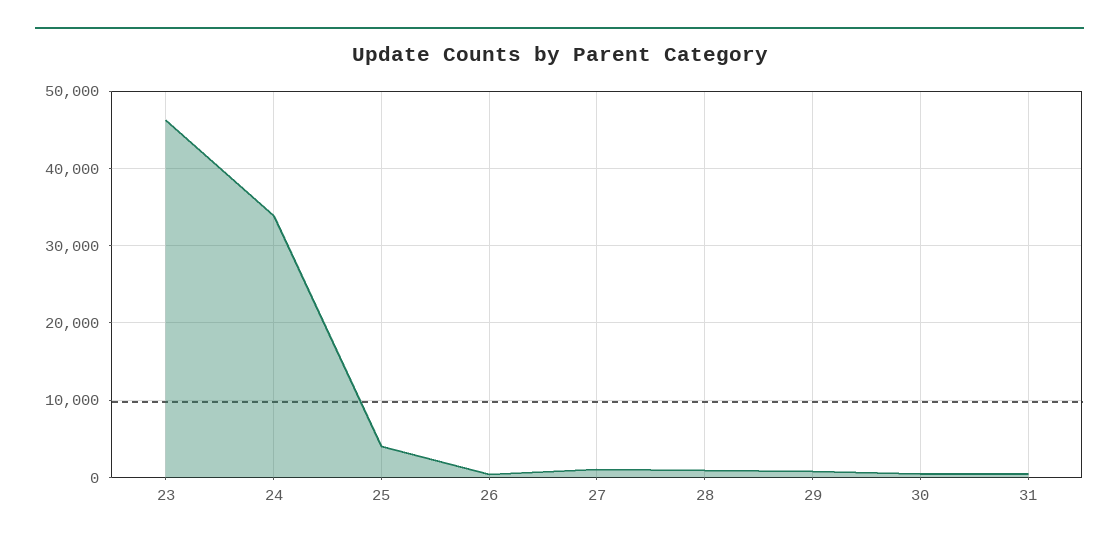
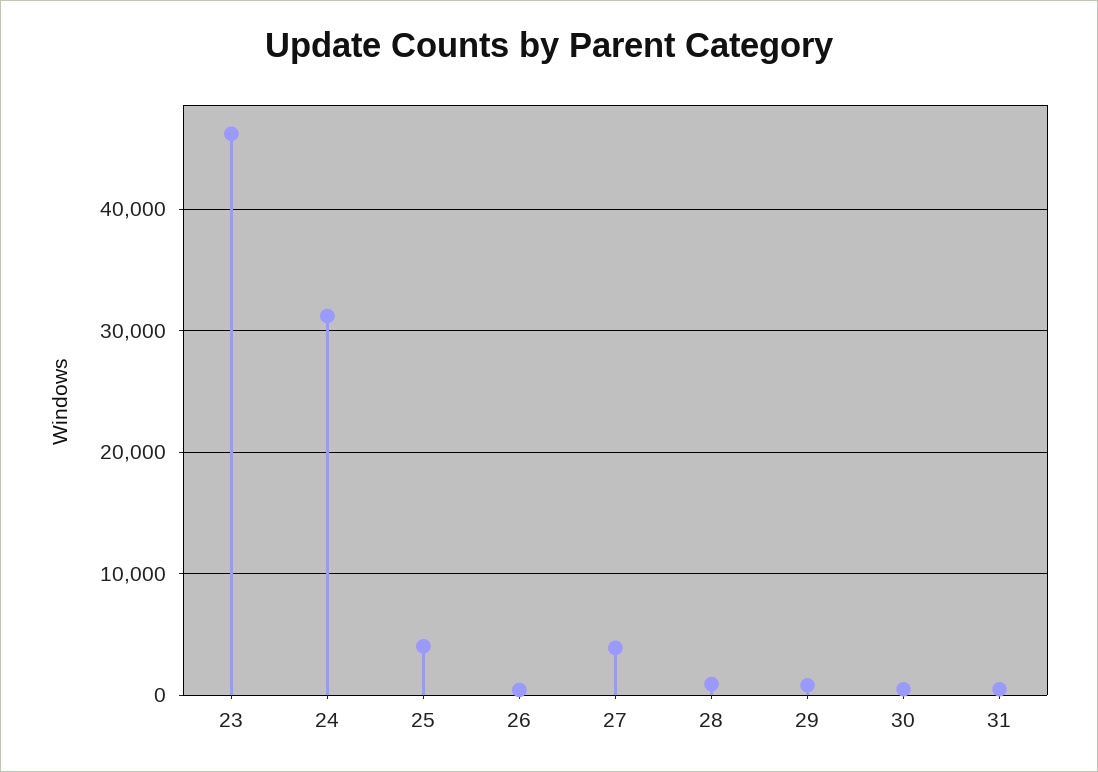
  {
    "23": 46000,
-   "24": 34000,
+   "24": 31000,
    "25": 4000,
    "26": 0,
-   "27": 1000,
+   "27": 4000,
    "28": 1000,
    "29": 1000,
    "30": 0,
    "31": 0
  }

